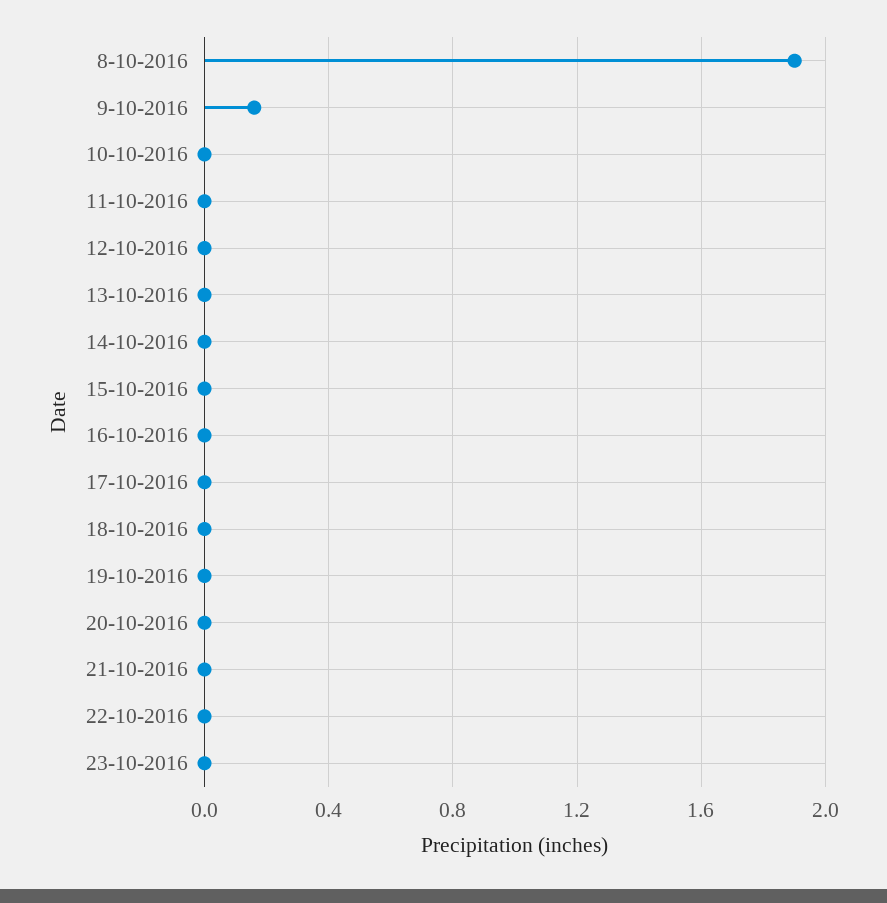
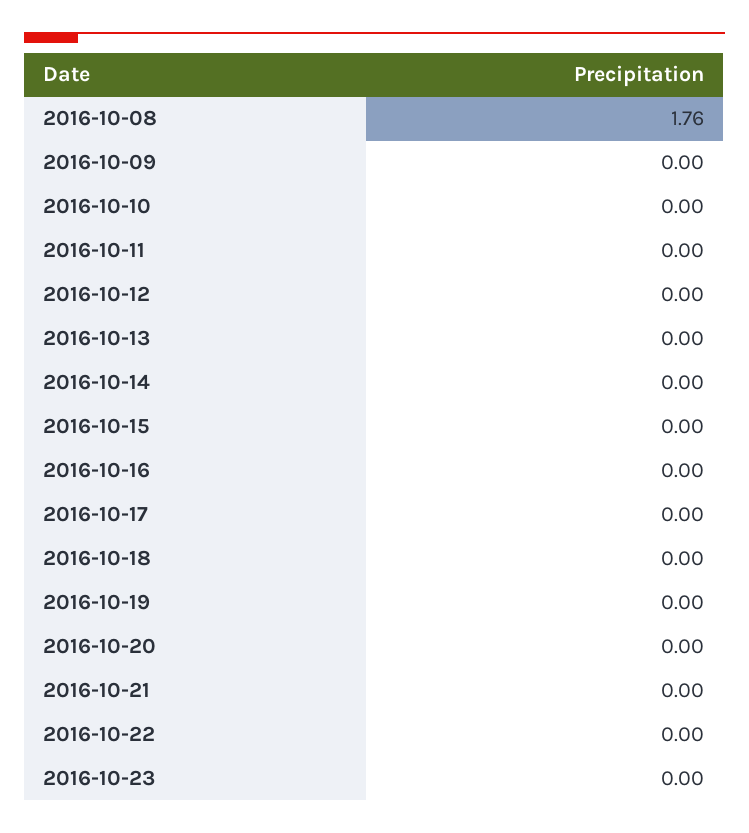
  {
-   "8-10-2016": 1.9,
+   "8-10-2016": 1.76,
-   "9-10-2016": 0.15,
+   "9-10-2016": 0,
    "10-10-2016": 0,
    "11-10-2016": 0,
    "12-10-2016": 0,
    "13-10-2016": 0,
    "14-10-2016": 0,
    "15-10-2016": 0,
    "16-10-2016": 0,
    "17-10-2016": 0,
    "18-10-2016": 0,
    "19-10-2016": 0,
    "20-10-2016": 0,
    "21-10-2016": 0,
    "22-10-2016": 0,
    "23-10-2016": 0
  }

